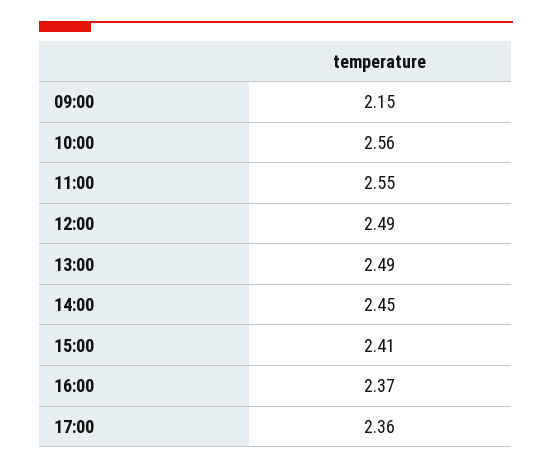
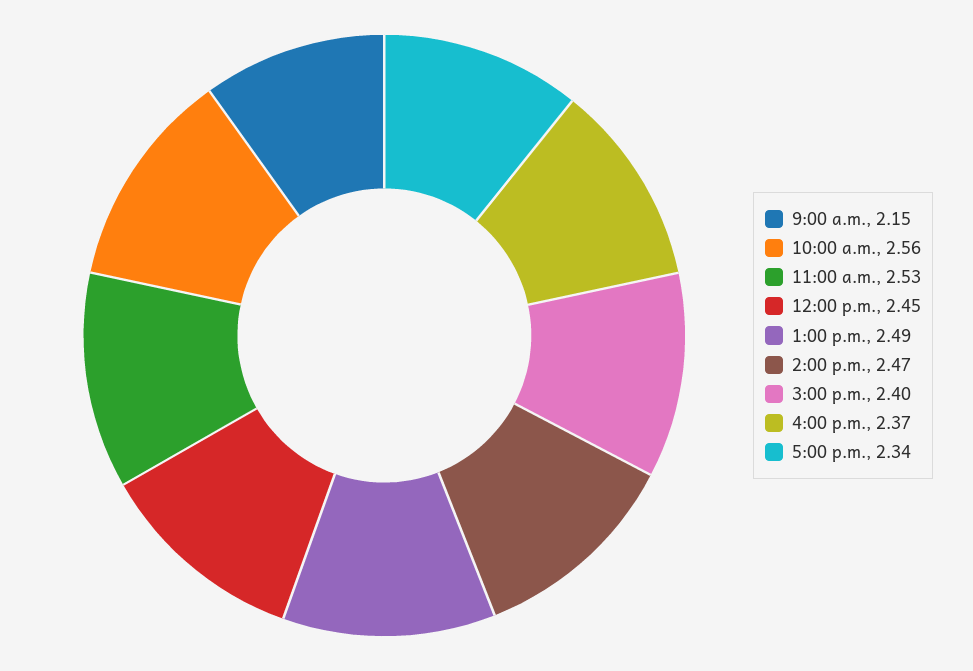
  {
    "09:00": 2.15,
    "10:00": 2.56,
-   "11:00": 2.55,
+   "11:00": 2.53,
-   "12:00": 2.49,
+   "12:00": 2.45,
    "13:00": 2.49,
-   "14:00": 2.45,
+   "14:00": 2.47,
-   "15:00": 2.41,
+   "15:00": 2.4,
    "16:00": 2.37,
-   "17:00": 2.36
+   "17:00": 2.34
  }

